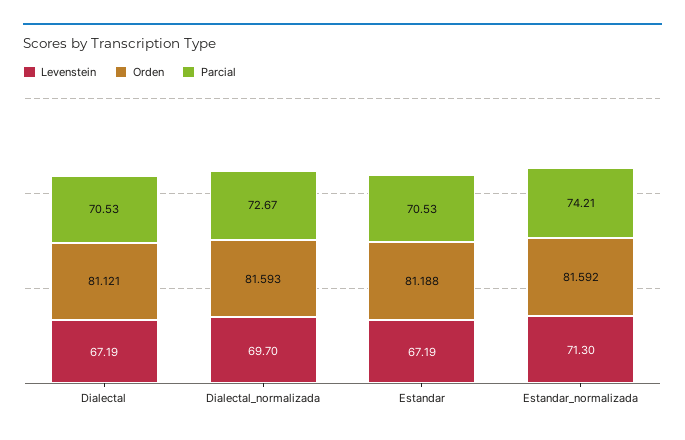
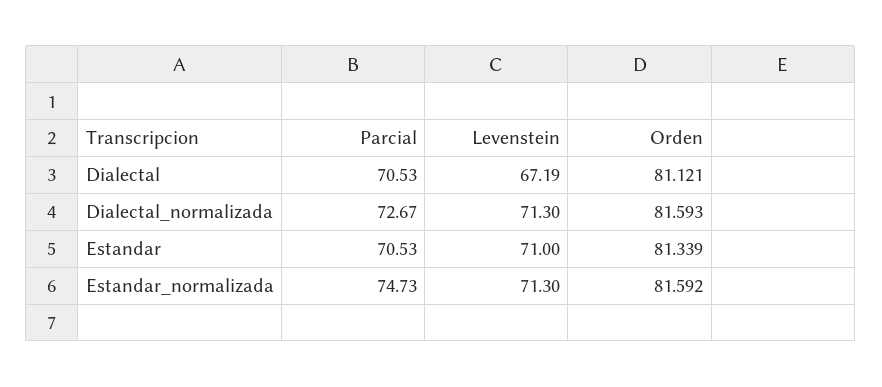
  {
    "Levenstein": {
      "Dialectal": 67.19,
-     "Dialectal_normalizada": 69.7,
+     "Dialectal_normalizada": 71.3,
-     "Estandar": 67.19,
+     "Estandar": 71,
      "Estandar_normalizada": 71.3
    },
    "Orden": {
      "Dialectal": 81.121,
      "Dialectal_normalizada": 81.593,
-     "Estandar": 81.188,
+     "Estandar": 81.339,
      "Estandar_normalizada": 81.592
    },
    "Parcial": {
      "Dialectal": 70.53,
      "Dialectal_normalizada": 72.67,
      "Estandar": 70.53,
-     "Estandar_normalizada": 74.21
+     "Estandar_normalizada": 74.73
    }
  }

